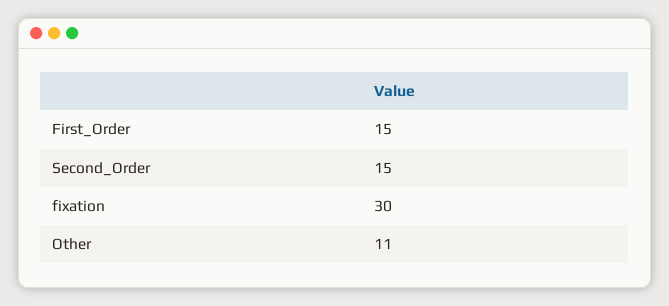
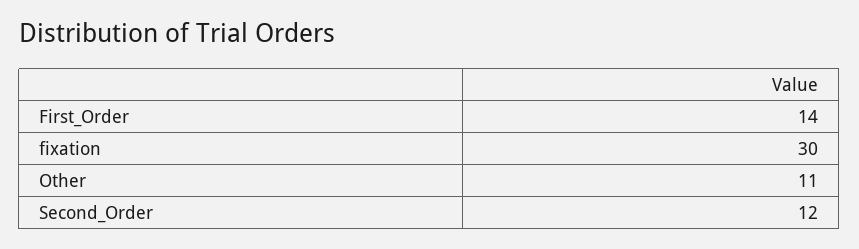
  {
-   "First_Order": 15,
+   "First_Order": 14,
-   "Second_Order": 15,
+   "Second_Order": 12,
    "fixation": 30,
    "Other": 11
  }

